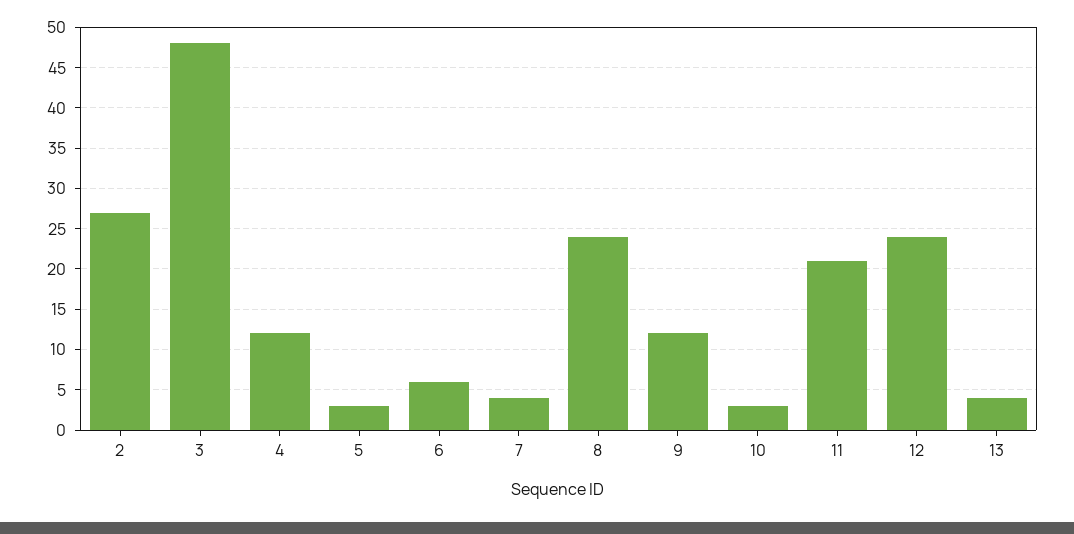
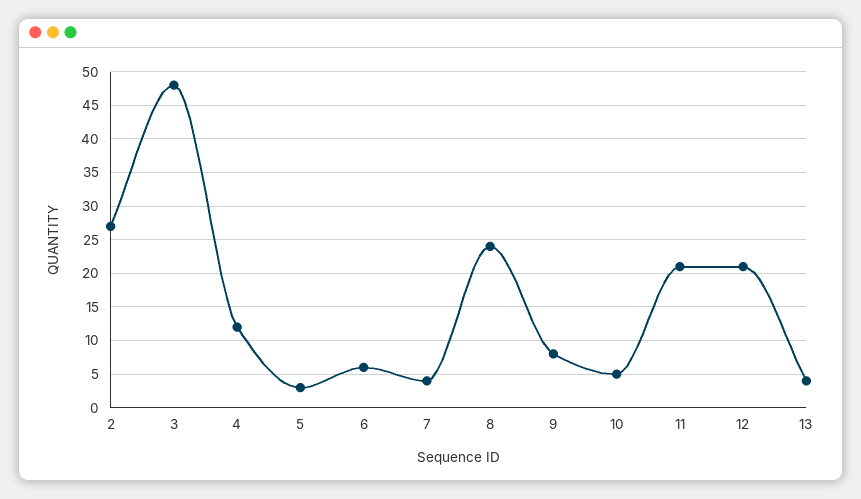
  {
    "2": 27,
    "3": 48,
    "4": 12,
    "5": 3,
    "6": 6,
    "7": 4,
    "8": 24,
-   "9": 12,
+   "9": 8,
-   "10": 3,
+   "10": 5,
    "11": 21,
-   "12": 24,
+   "12": 21,
    "13": 4
  }

